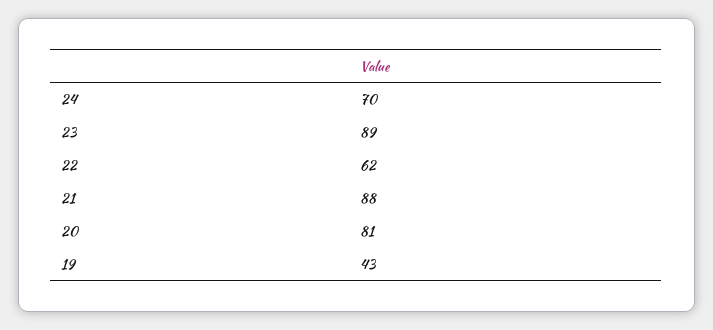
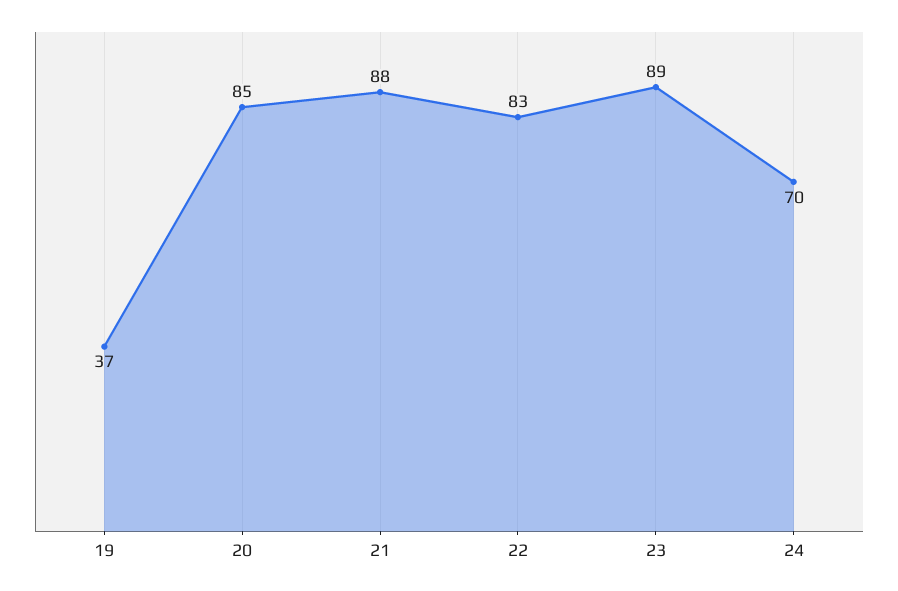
  {
    "24": 70,
    "23": 89,
-   "22": 62,
+   "22": 83,
    "21": 88,
-   "20": 81,
+   "20": 85,
-   "19": 43
+   "19": 37
  }

